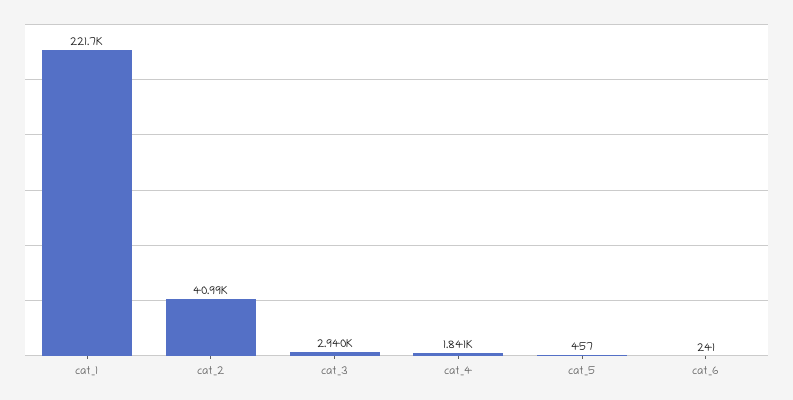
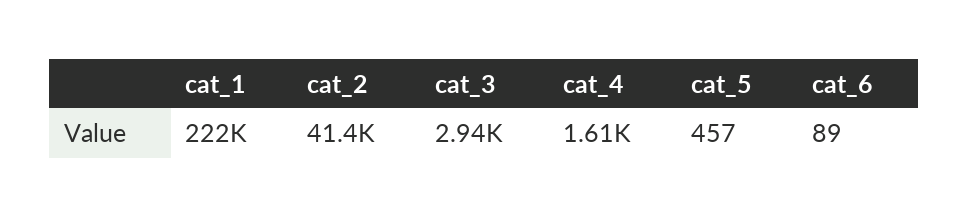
  {
    "cat_1": 221700,
-   "cat_2": 40990,
+   "cat_2": 41400,
    "cat_3": 2940,
-   "cat_4": 1841,
+   "cat_4": 1610,
    "cat_5": 457,
-   "cat_6": 241
+   "cat_6": 89
  }

